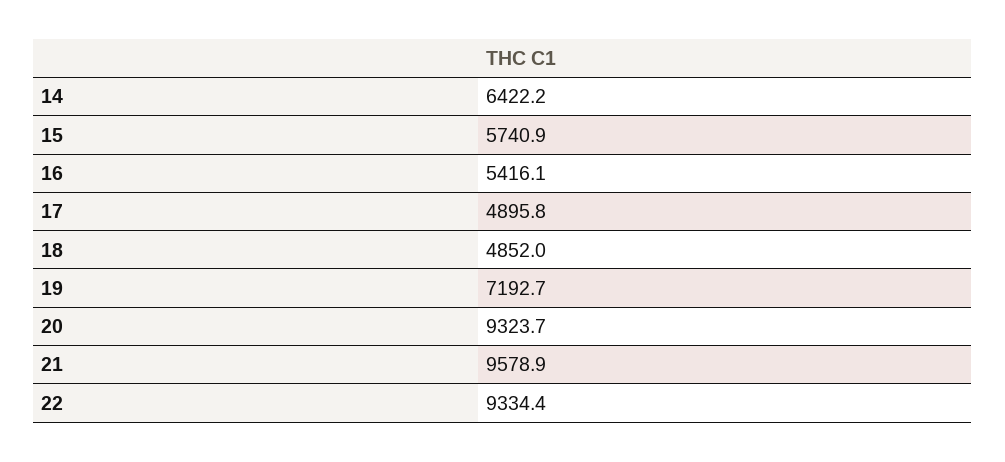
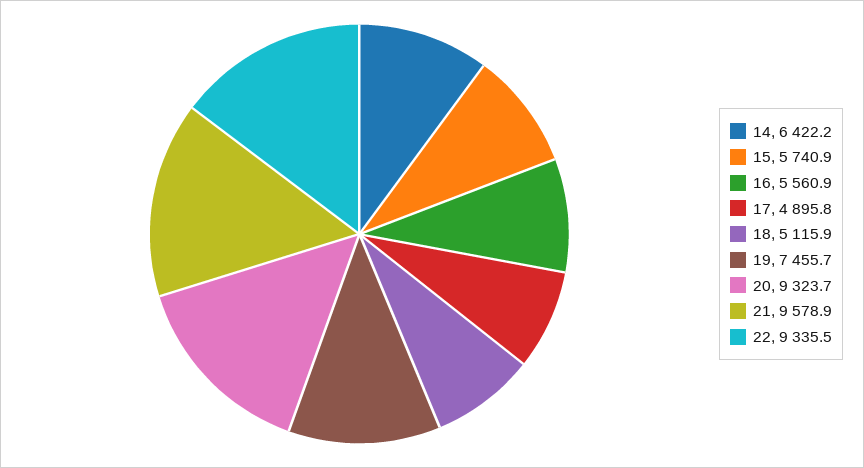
  {
    "14": 6422.2,
    "15": 5740.9,
-   "16": 5416.1,
+   "16": 5560.9,
    "17": 4895.8,
-   "18": 4852,
+   "18": 5115.9,
-   "19": 7192.7,
+   "19": 7455.7,
    "20": 9323.7,
    "21": 9578.9,
-   "22": 9334.4
+   "22": 9335.5
  }

